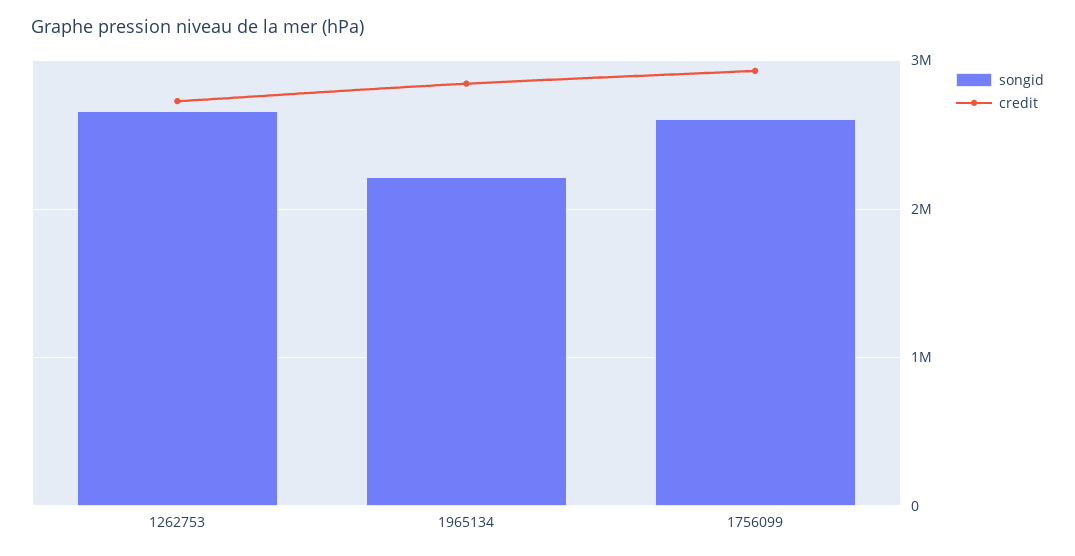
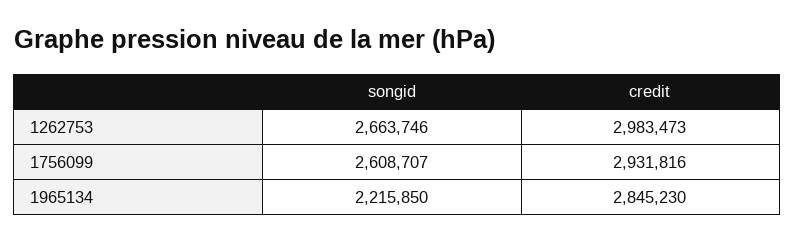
  {
    "songid": {
      "1262753": 2663746,
      "1965134": 2215850,
      "1756099": 2608707
    },
    "credit": {
-     "1262753": 2700000,
+     "1262753": 2983473,
      "1965134": 2845230,
      "1756099": 2931816
    }
  }

